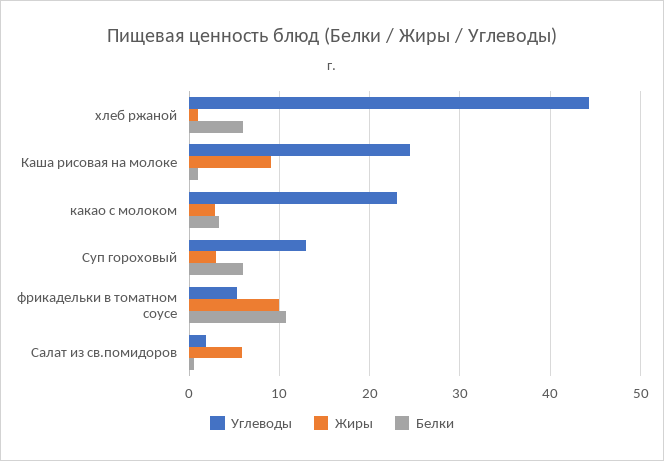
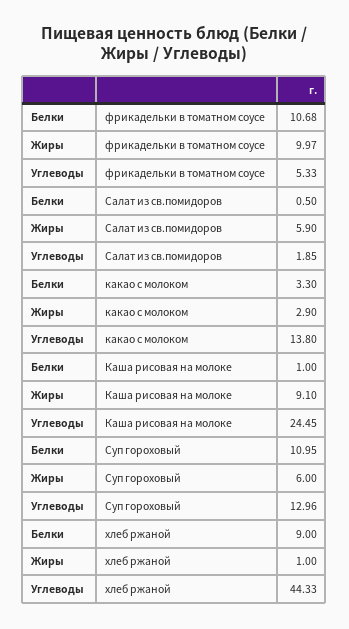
  {
    "Углеводы": {
      "хлеб ржаной": 44.33,
      "Каша рисовая на молоке": 24.45,
-     "какао с молоком": 23,
+     "какао с молоком": 13.8,
      "Суп гороховый": 12.96,
      "фрикадельки в томатном соусе": 5.33,
      "Салат из св.помидоров": 1.85
    },
    "Жиры": {
      "хлеб ржаной": 1,
      "Каша рисовая на молоке": 9.1,
      "какао с молоком": 2.9,
-     "Суп гороховый": 3,
+     "Суп гороховый": 6,
      "фрикадельки в томатном соусе": 9.97,
      "Салат из св.помидоров": 5.9
    },
    "Белки": {
-     "хлеб ржаной": 6,
+     "хлеб ржаной": 9,
      "Каша рисовая на молоке": 1,
      "какао с молоком": 3.3,
-     "Суп гороховый": 6,
+     "Суп гороховый": 10.95,
      "фрикадельки в томатном соусе": 10.68,
      "Салат из св.помидоров": 0.5
    }
  }

